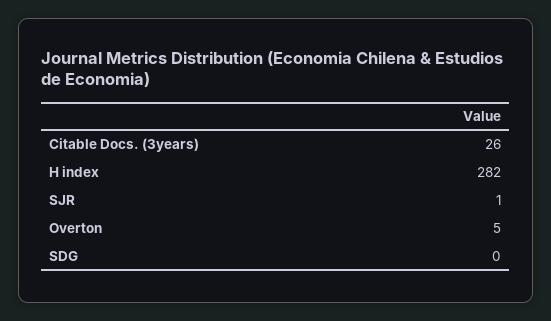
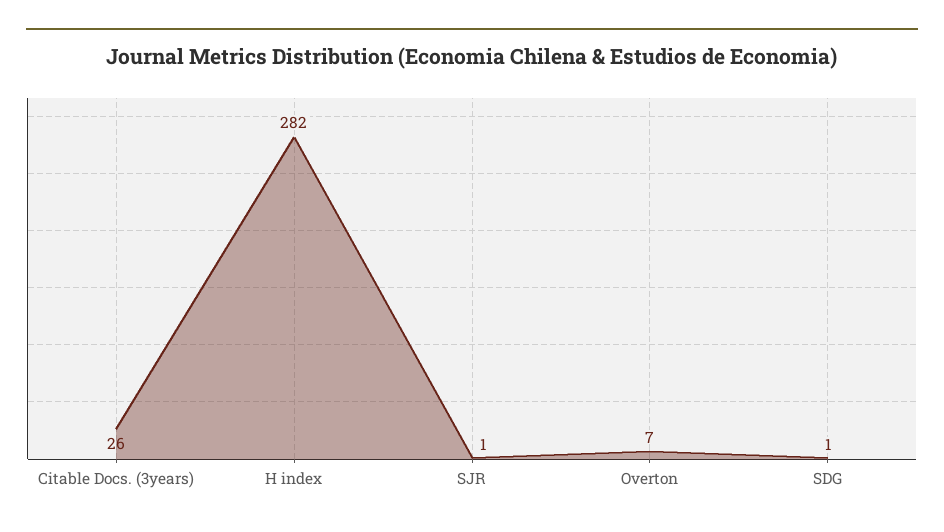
  {
    "Citable Docs. (3years)": 26,
    "H index": 282,
    "SJR": 1,
-   "Overton": 5,
+   "Overton": 7,
-   "SDG": 0
+   "SDG": 1
  }

